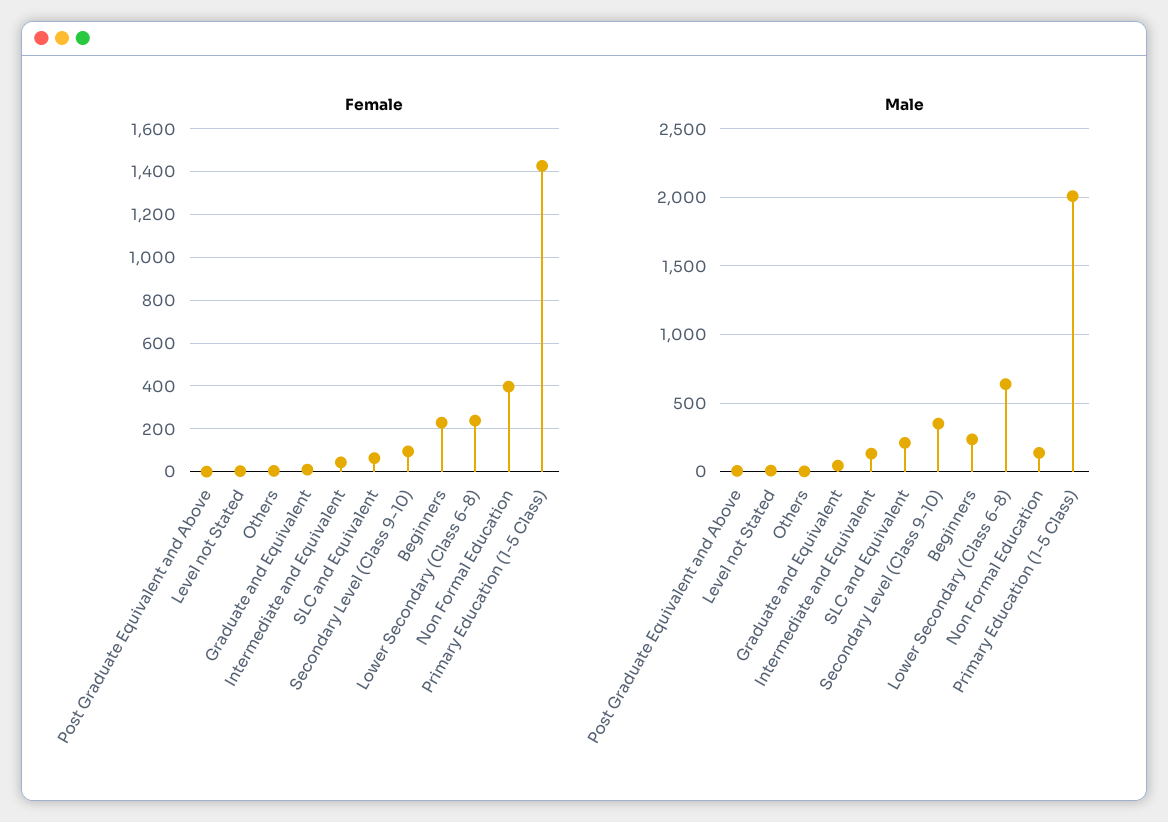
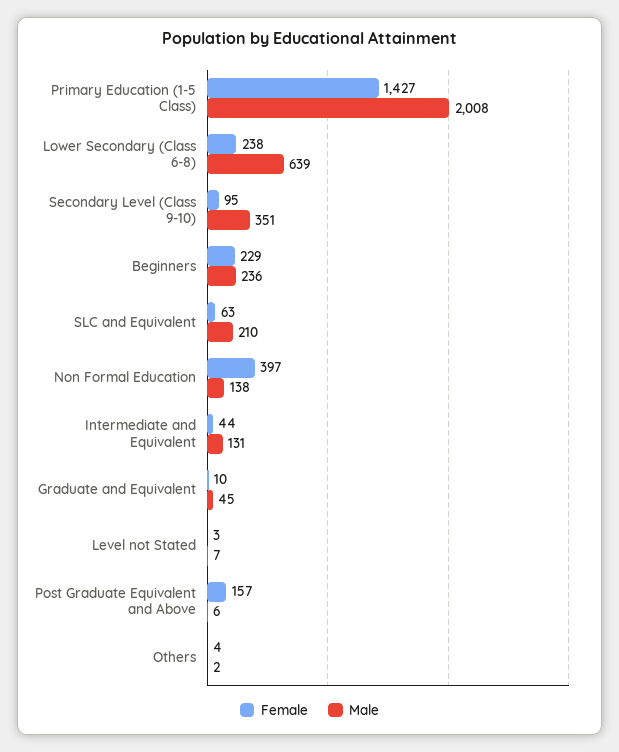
  {
    "Female": {
-     "Post Graduate Equivalent and Above": 0,
+     "Post Graduate Equivalent and Above": 157,
      "Level not Stated": 3,
      "Others": 4,
      "Graduate and Equivalent": 10,
      "Intermediate and Equivalent": 44,
      "SLC and Equivalent": 63,
      "Secondary Level (Class 9-10)": 95,
      "Beginners": 229,
      "Lower Secondary (Class 6-8)": 238,
      "Non Formal Education": 397,
      "Primary Education (1-5 Class)": 1427
    },
    "Male": {
      "Post Graduate Equivalent and Above": 6,
      "Level not Stated": 7,
      "Others": 2,
      "Graduate and Equivalent": 45,
      "Intermediate and Equivalent": 131,
      "SLC and Equivalent": 210,
      "Secondary Level (Class 9-10)": 351,
      "Beginners": 236,
      "Lower Secondary (Class 6-8)": 639,
      "Non Formal Education": 138,
      "Primary Education (1-5 Class)": 2008
    }
  }

